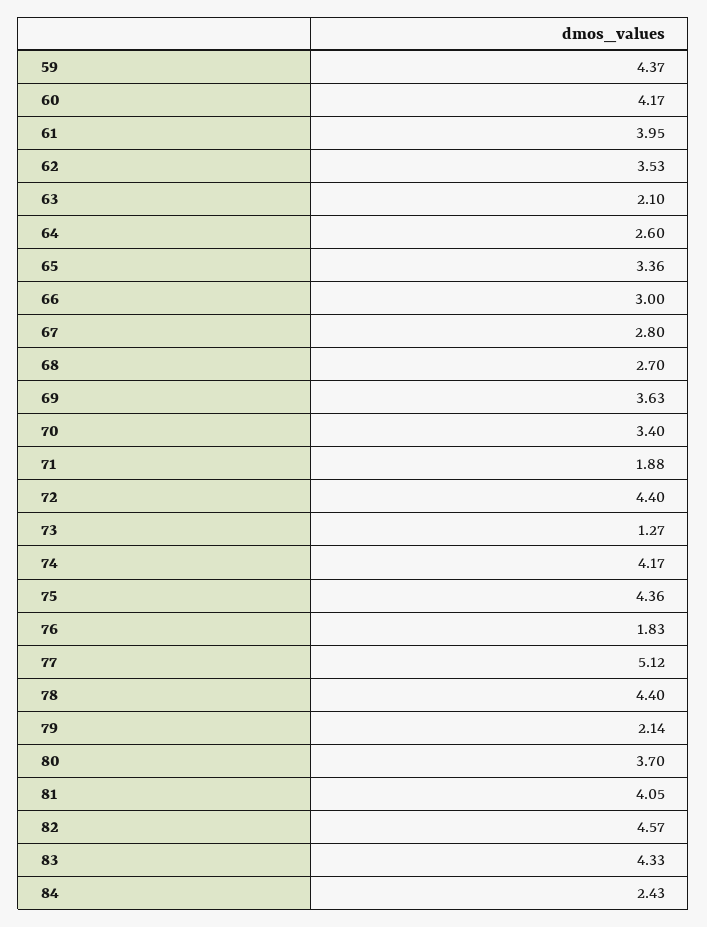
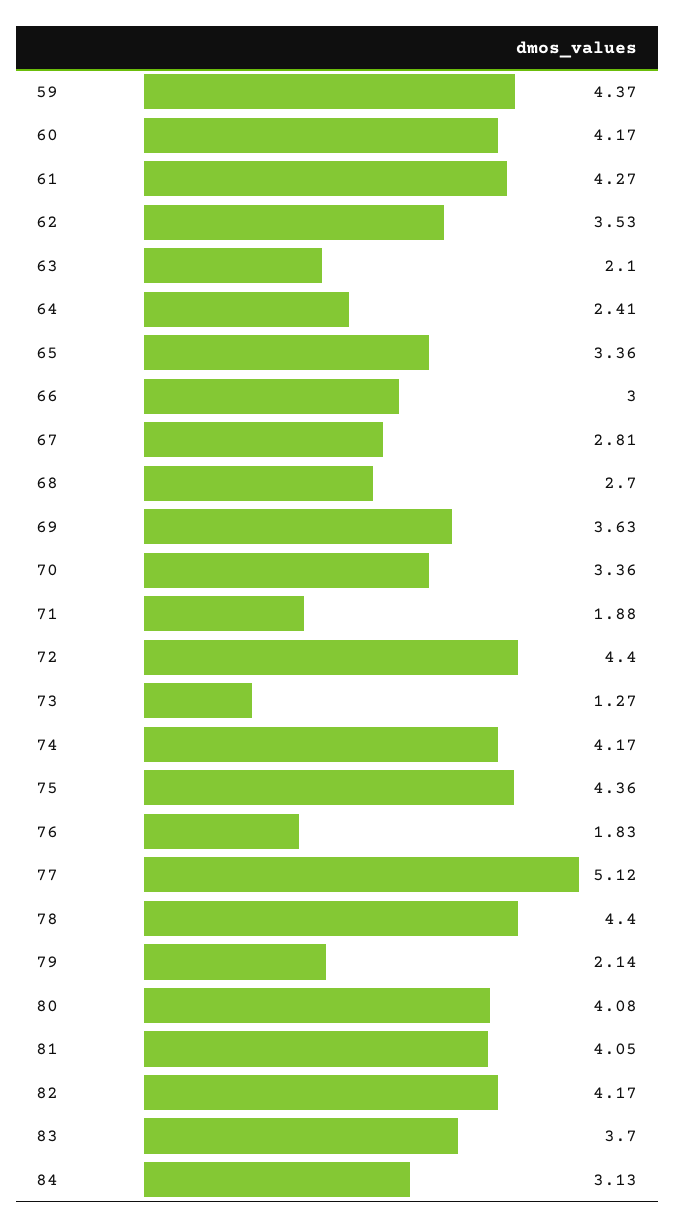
  {
    "59": 4.37,
    "60": 4.17,
-   "61": 3.95,
+   "61": 4.27,
    "62": 3.53,
    "63": 2.1,
-   "64": 2.6,
+   "64": 2.41,
    "65": 3.36,
    "66": 3,
-   "67": 2.8,
+   "67": 2.81,
    "68": 2.7,
    "69": 3.63,
-   "70": 3.4,
+   "70": 3.36,
    "71": 1.88,
    "72": 4.4,
    "73": 1.27,
    "74": 4.17,
    "75": 4.36,
    "76": 1.83,
    "77": 5.12,
    "78": 4.4,
    "79": 2.14,
-   "80": 3.7,
+   "80": 4.08,
    "81": 4.05,
-   "82": 4.57,
+   "82": 4.17,
-   "83": 4.33,
+   "83": 3.7,
-   "84": 2.43
+   "84": 3.13
  }

